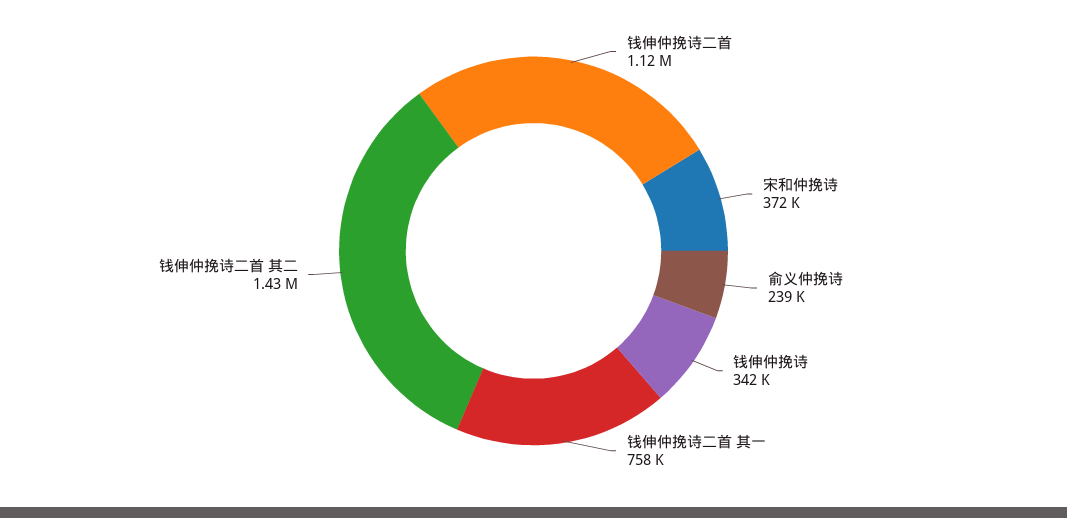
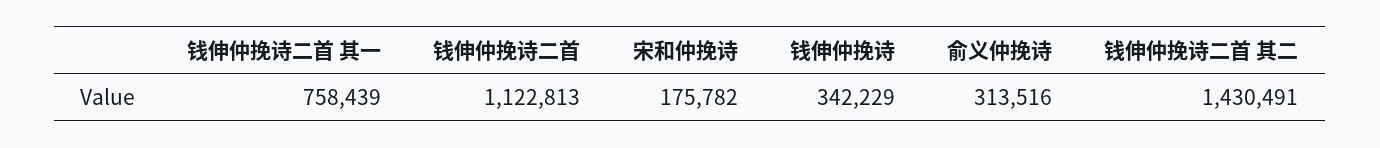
  {
    "钱伸仲挽诗二首": 1122813,
-   "宋和仲挽诗": 372000,
+   "宋和仲挽诗": 175782,
-   "俞义仲挽诗": 239000,
+   "俞义仲挽诗": 313516,
    "钱伸仲挽诗": 342229,
    "钱伸仲挽诗二首 其一": 758439,
    "钱伸仲挽诗二首 其二": 1430491
  }

